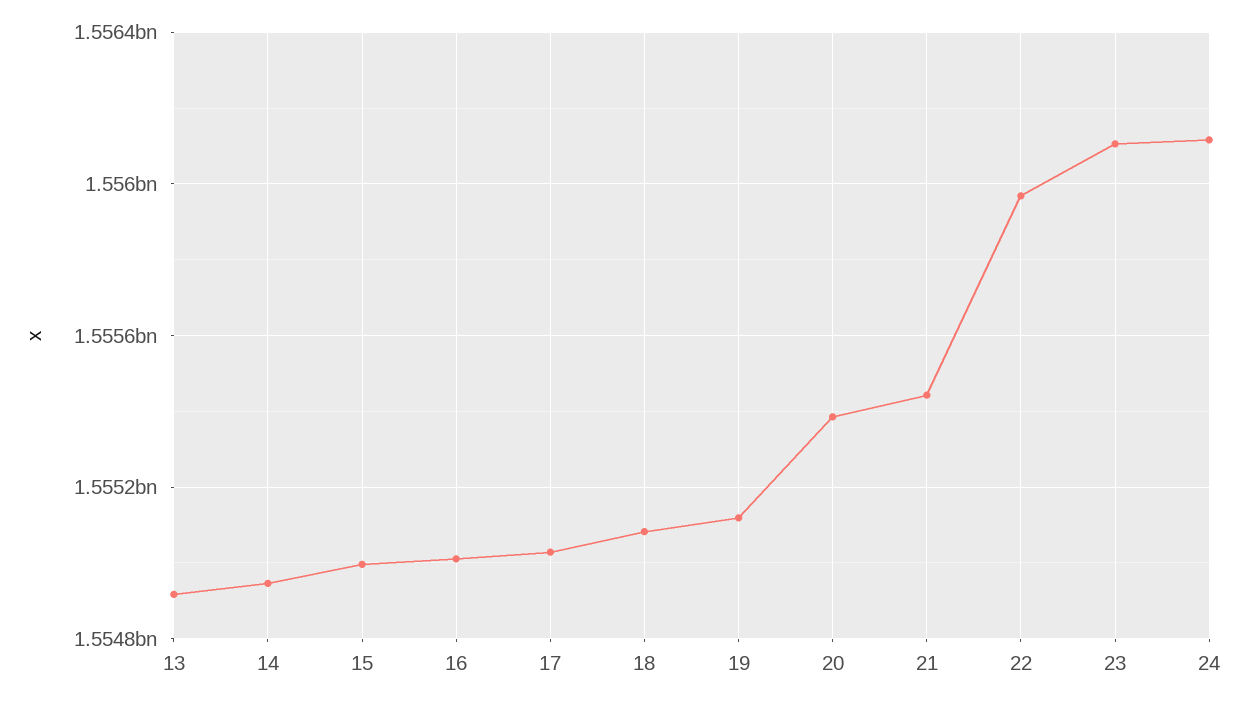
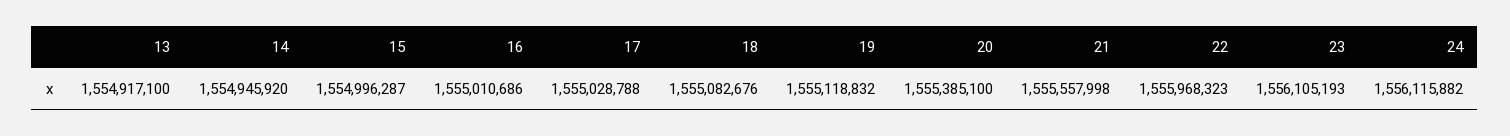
  {
    "13": 1554917100,
    "14": 1554945920,
    "15": 1554996287,
    "16": 1555010686,
    "17": 1555028788,
    "18": 1555082676,
    "19": 1555118832,
    "20": 1555385100,
-   "21": 1555450000,
+   "21": 1555557998,
    "22": 1555968323,
    "23": 1556105193,
    "24": 1556115882
  }

